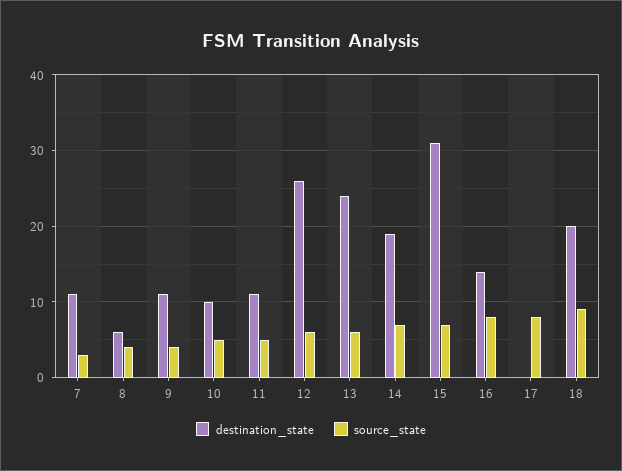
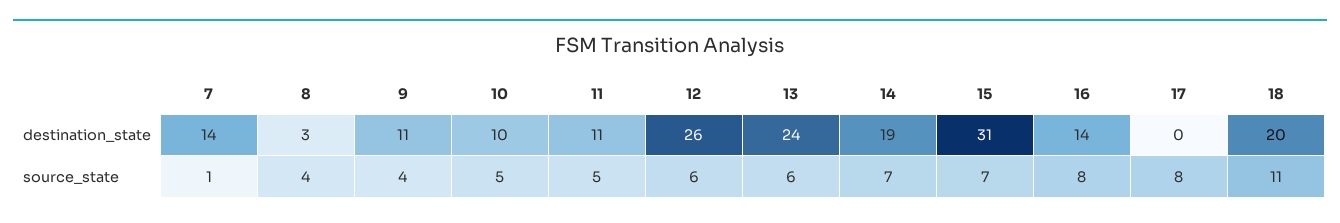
  {
    "destination_state": {
-     "7": 11,
+     "7": 14,
-     "8": 6,
+     "8": 3,
      "9": 11,
      "10": 10,
      "11": 11,
      "12": 26,
      "13": 24,
      "14": 19,
      "15": 31,
      "16": 14,
      "17": 0,
      "18": 20
    },
    "source_state": {
-     "7": 3,
+     "7": 1,
      "8": 4,
      "9": 4,
      "10": 5,
      "11": 5,
      "12": 6,
      "13": 6,
      "14": 7,
      "15": 7,
      "16": 8,
      "17": 8,
-     "18": 9
+     "18": 11
    }
  }

